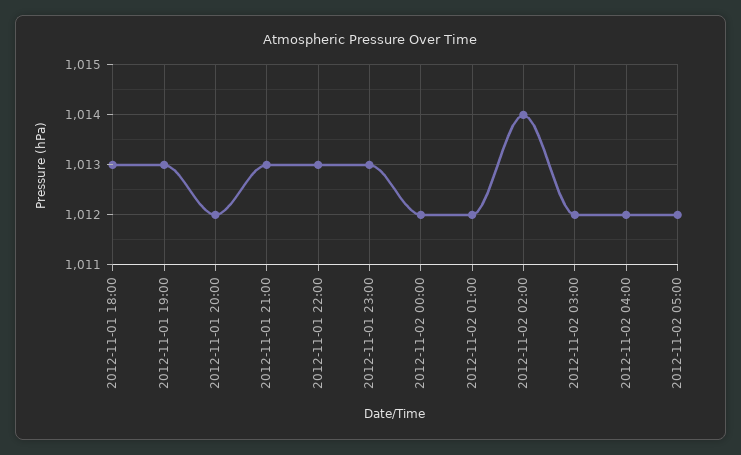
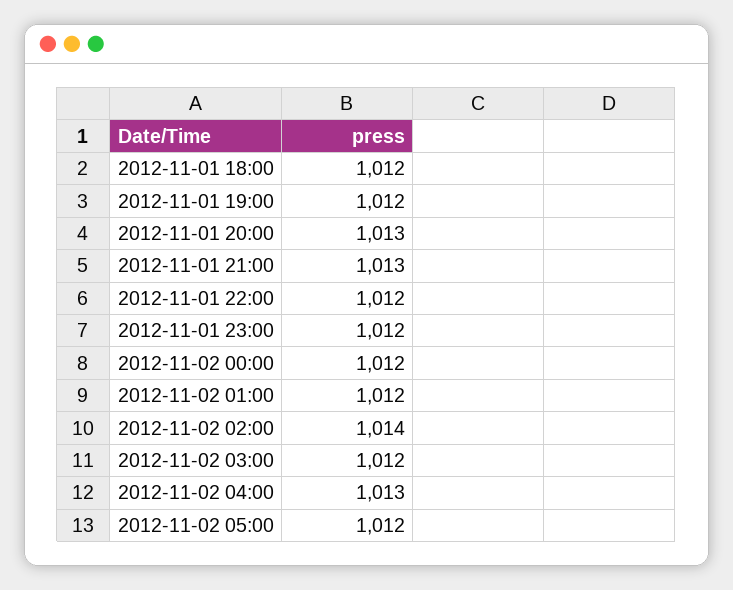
  {
-   "2012-11-01 18:00": 1013,
+   "2012-11-01 18:00": 1012,
-   "2012-11-01 19:00": 1013,
+   "2012-11-01 19:00": 1012,
-   "2012-11-01 20:00": 1012,
+   "2012-11-01 20:00": 1013,
    "2012-11-01 21:00": 1013,
-   "2012-11-01 22:00": 1013,
+   "2012-11-01 22:00": 1012,
-   "2012-11-01 23:00": 1013,
+   "2012-11-01 23:00": 1012,
    "2012-11-02 00:00": 1012,
    "2012-11-02 01:00": 1012,
    "2012-11-02 02:00": 1014,
    "2012-11-02 03:00": 1012,
-   "2012-11-02 04:00": 1012,
+   "2012-11-02 04:00": 1013,
    "2012-11-02 05:00": 1012
  }

